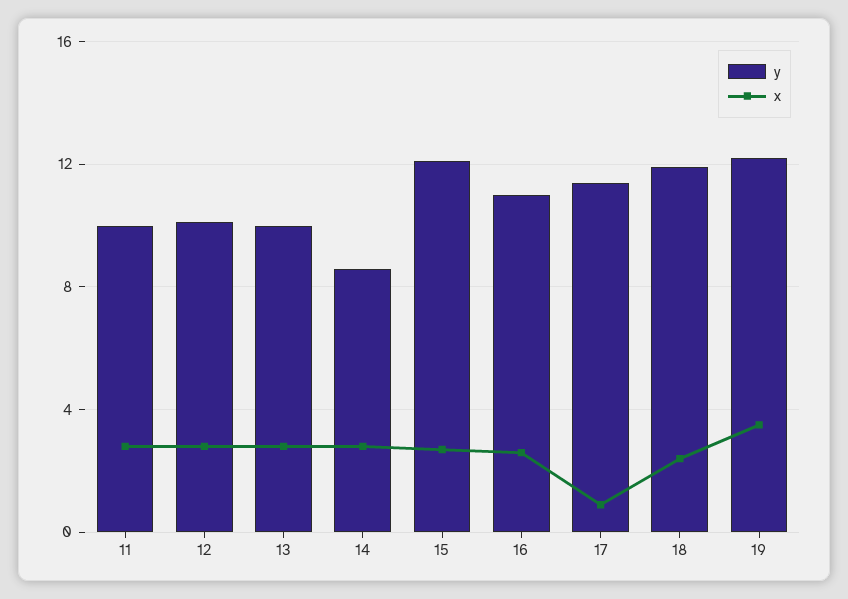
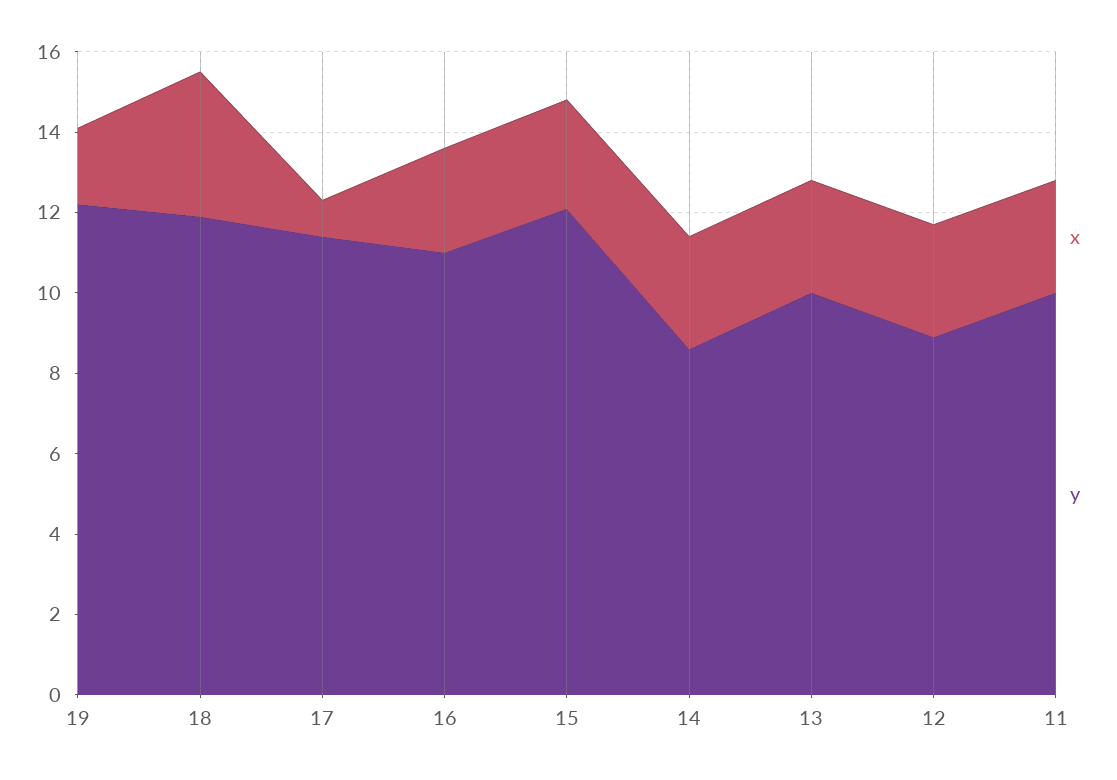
  {
    "y": {
      "11": 10,
-     "12": 10,
+     "12": 9,
      "13": 10,
      "14": 8.5,
      "15": 12,
      "16": 11,
      "17": 11.5,
      "18": 12,
      "19": 12
    },
    "x": {
      "11": 3,
      "12": 3,
      "13": 3,
      "14": 3,
      "15": 2.5,
      "16": 2.5,
      "17": 1,
-     "18": 2.5,
+     "18": 3.5,
-     "19": 3.5
+     "19": 2
    }
  }

